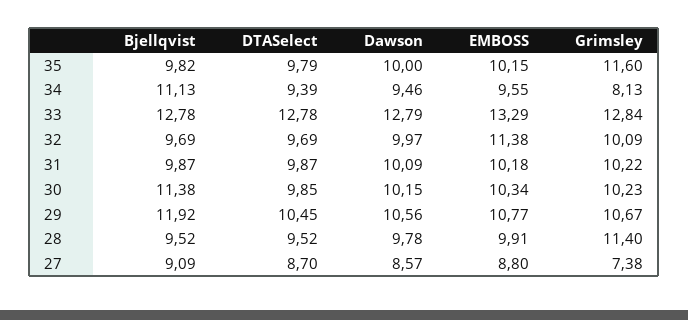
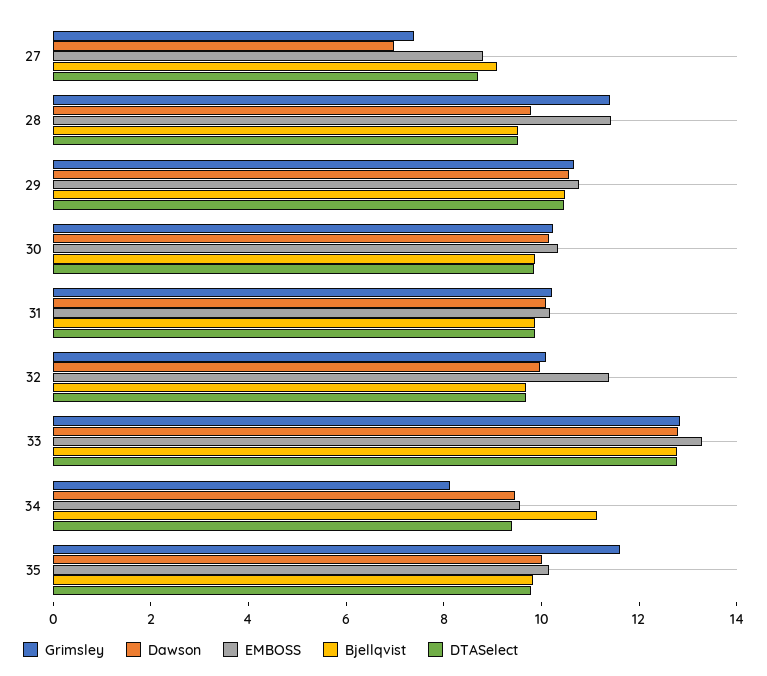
  {
    "Bjellqvist": {
      "35": 9.82,
      "34": 11.13,
      "33": 12.78,
      "32": 9.69,
      "31": 9.87,
-     "30": 11.38,
+     "30": 10,
-     "29": 11.92,
+     "29": 10.5,
      "28": 9.52,
      "27": 9.09
    },
    "DTASelect": {
      "35": 9.79,
      "34": 9.39,
      "33": 12.78,
      "32": 9.69,
      "31": 9.87,
      "30": 9.85,
      "29": 10.45,
      "28": 9.52,
      "27": 8.7
    },
    "Dawson": {
      "35": 10,
      "34": 9.46,
      "33": 12.79,
      "32": 9.97,
      "31": 10.09,
      "30": 10.15,
      "29": 10.56,
      "28": 9.78,
-     "27": 8.57
+     "27": 7
    },
    "EMBOSS": {
      "35": 10.15,
      "34": 9.55,
      "33": 13.29,
      "32": 11.38,
      "31": 10.18,
      "30": 10.34,
      "29": 10.77,
-     "28": 9.91,
+     "28": 11.5,
      "27": 8.8
    },
    "Grimsley": {
      "35": 11.6,
      "34": 8.13,
      "33": 12.84,
      "32": 10.09,
      "31": 10.22,
      "30": 10.23,
      "29": 10.67,
      "28": 11.4,
      "27": 7.38
    }
  }

